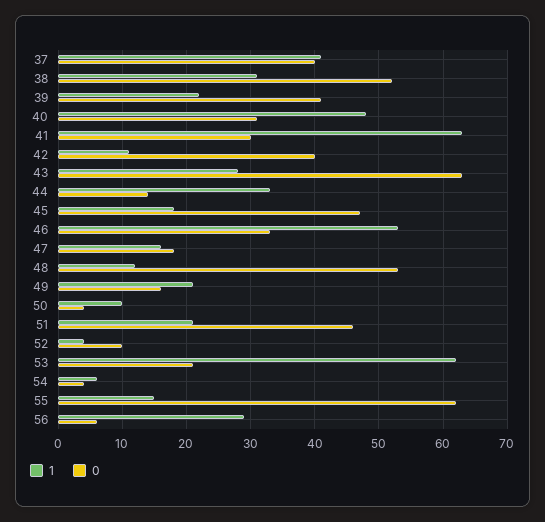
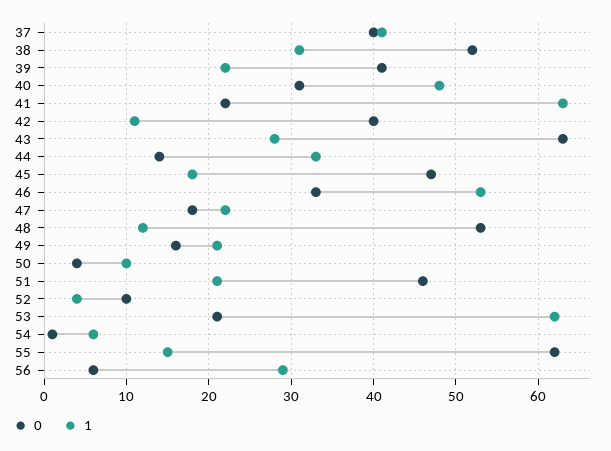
  {
    "1": {
      "37": 41,
      "38": 31,
      "39": 22,
      "40": 48,
      "41": 63,
      "42": 11,
      "43": 28,
      "44": 33,
      "45": 18,
      "46": 53,
-     "47": 16,
+     "47": 22,
      "48": 12,
      "49": 21,
      "50": 10,
      "51": 21,
      "52": 4,
      "53": 62,
      "54": 6,
      "55": 15,
      "56": 29
    },
    "0": {
      "37": 40,
      "38": 52,
      "39": 41,
      "40": 31,
-     "41": 30,
+     "41": 22,
      "42": 40,
      "43": 63,
      "44": 14,
      "45": 47,
      "46": 33,
      "47": 18,
      "48": 53,
      "49": 16,
      "50": 4,
      "51": 46,
      "52": 10,
      "53": 21,
-     "54": 4,
+     "54": 1,
      "55": 62,
      "56": 6
    }
  }

